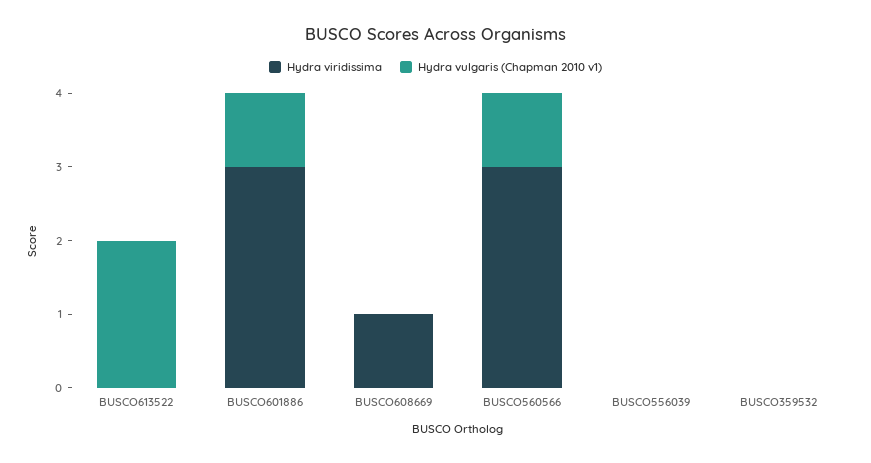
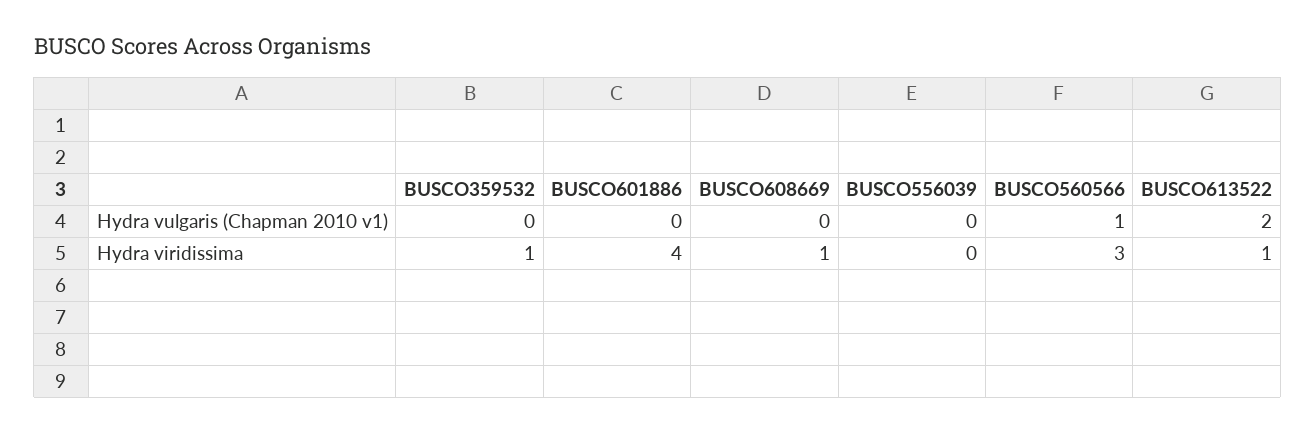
  {
    "Hydra viridissima": {
-     "BUSCO613522": 0,
+     "BUSCO613522": 1,
-     "BUSCO601886": 3,
+     "BUSCO601886": 4,
      "BUSCO608669": 1,
      "BUSCO560566": 3,
      "BUSCO556039": 0,
-     "BUSCO359532": 0
+     "BUSCO359532": 1
    },
    "Hydra vulgaris (Chapman 2010 v1)": {
      "BUSCO613522": 2,
-     "BUSCO601886": 1,
+     "BUSCO601886": 0,
      "BUSCO608669": 0,
      "BUSCO560566": 1,
      "BUSCO556039": 0,
      "BUSCO359532": 0
    }
  }

